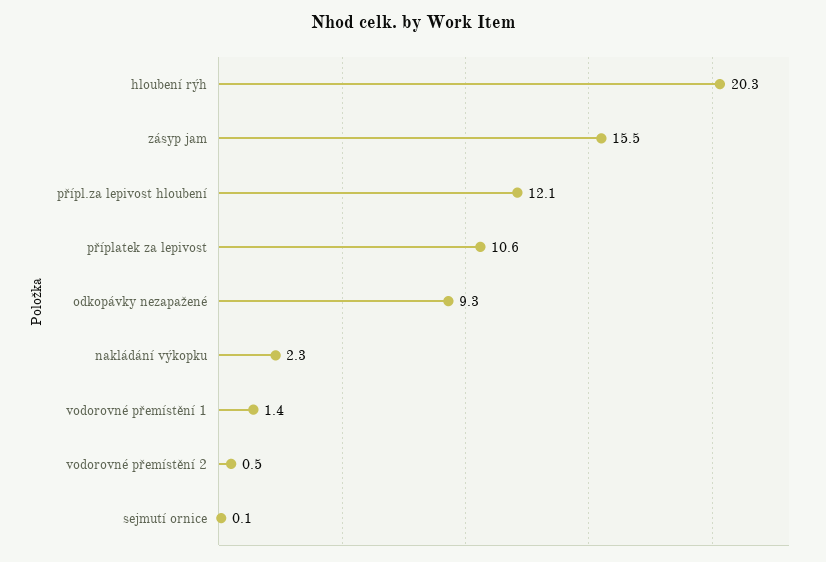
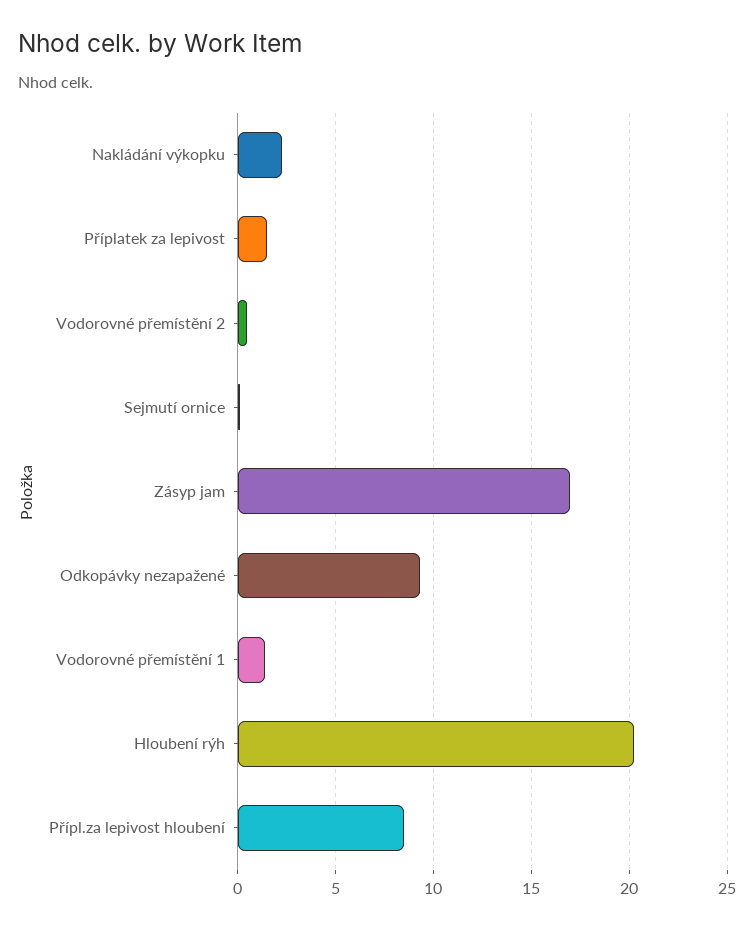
  {
    "hloubení rýh": 20.3,
-   "zásyp jam": 15.5,
+   "zásyp jam": 17,
-   "přípl.za lepivost hloubení": 12.1,
+   "přípl.za lepivost hloubení": 8.5,
-   "příplatek za lepivost": 10.6,
+   "příplatek za lepivost": 1.5,
    "odkopávky nezapažené": 9.3,
    "nakládání výkopku": 2.3,
    "vodorovné přemístění 1": 1.4,
    "vodorovné přemístění 2": 0.5,
    "sejmutí ornice": 0.1
  }

